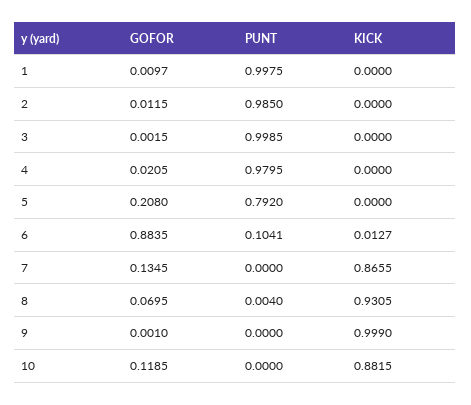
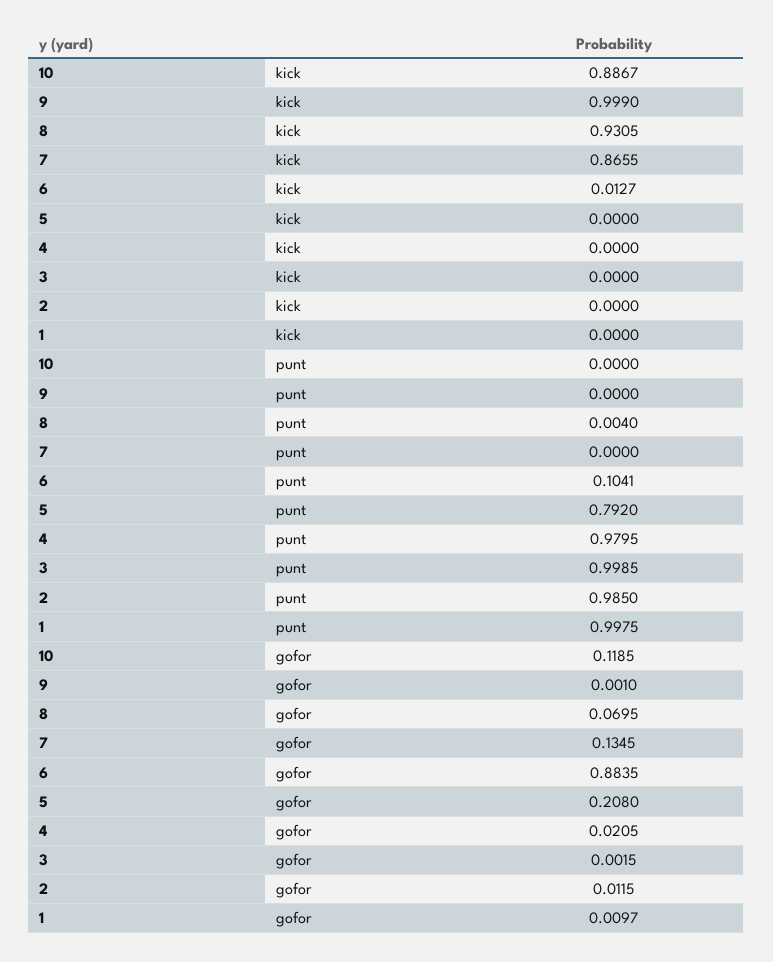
  {
    "GOFOR": {
      "1": 0.0097,
      "2": 0.0115,
      "3": 0.0015,
      "4": 0.0205,
      "5": 0.208,
      "6": 0.8835,
      "7": 0.1345,
      "8": 0.0695,
      "9": 0.001,
      "10": 0.1185
    },
    "PUNT": {
      "1": 0.9975,
      "2": 0.985,
      "3": 0.9985,
      "4": 0.9795,
      "5": 0.792,
      "6": 0.1041,
      "7": 0,
      "8": 0.004,
      "9": 0,
      "10": 0
    },
    "KICK": {
      "1": 0,
      "2": 0,
      "3": 0,
      "4": 0,
      "5": 0,
      "6": 0.0127,
      "7": 0.8655,
      "8": 0.9305,
      "9": 0.999,
-     "10": 0.8815
+     "10": 0.8867
    }
  }

